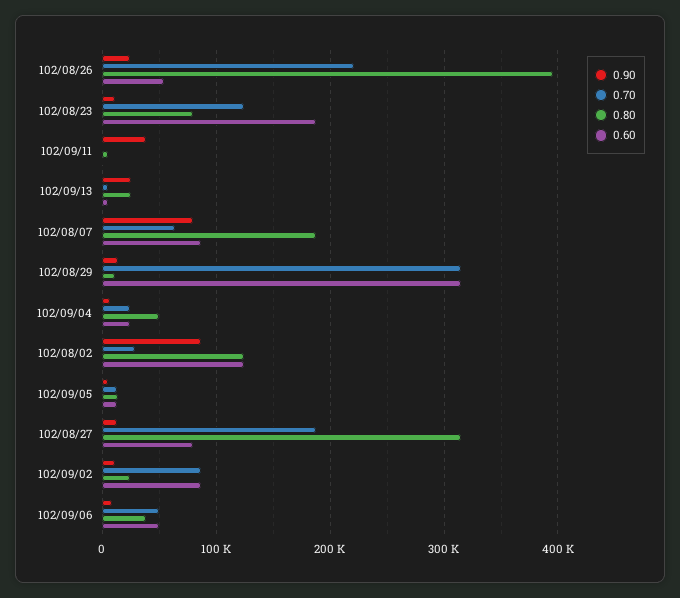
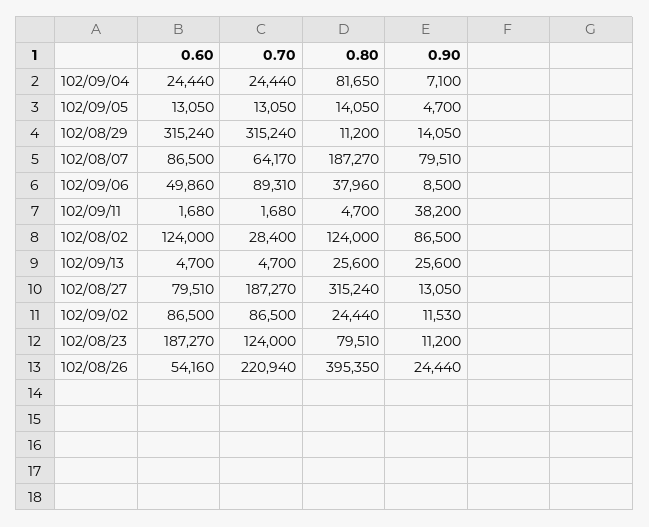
  {
    "0.90": {
      "102/08/26": 24440,
      "102/08/23": 11200,
      "102/09/11": 38200,
      "102/09/13": 25600,
      "102/08/07": 79510,
      "102/08/29": 14050,
      "102/09/04": 7100,
      "102/08/02": 86500,
      "102/09/05": 4700,
      "102/08/27": 13050,
      "102/09/02": 11530,
      "102/09/06": 8500
    },
    "0.70": {
      "102/08/26": 220940,
      "102/08/23": 124000,
      "102/09/11": 1680,
      "102/09/13": 4700,
      "102/08/07": 64170,
      "102/08/29": 315240,
      "102/09/04": 24440,
      "102/08/02": 28400,
      "102/09/05": 13050,
      "102/08/27": 187270,
      "102/09/02": 86500,
-     "102/09/06": 50000
+     "102/09/06": 89310
    },
    "0.80": {
      "102/08/26": 395350,
      "102/08/23": 79510,
      "102/09/11": 4700,
      "102/09/13": 25600,
      "102/08/07": 187270,
      "102/08/29": 11200,
-     "102/09/04": 50000,
+     "102/09/04": 81650,
      "102/08/02": 124000,
      "102/09/05": 14050,
      "102/08/27": 315240,
      "102/09/02": 24440,
      "102/09/06": 37960
    },
    "0.60": {
      "102/08/26": 54160,
      "102/08/23": 187270,
      "102/09/11": 1680,
      "102/09/13": 4700,
      "102/08/07": 86500,
      "102/08/29": 315240,
      "102/09/04": 24440,
      "102/08/02": 124000,
      "102/09/05": 13050,
      "102/08/27": 79510,
      "102/09/02": 86500,
      "102/09/06": 49860
    }
  }

